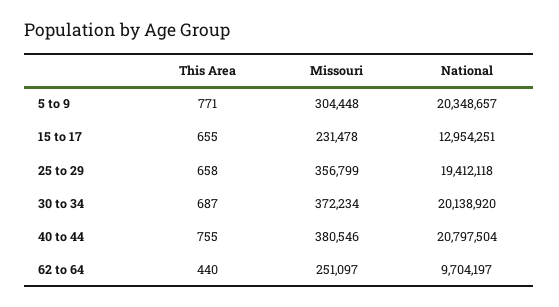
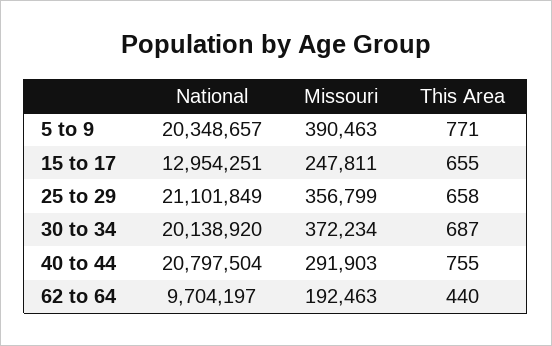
  {
    "This Area": {
      "5 to 9": 771,
      "15 to 17": 655,
      "25 to 29": 658,
      "30 to 34": 687,
      "40 to 44": 755,
      "62 to 64": 440
    },
    "Missouri": {
-     "5 to 9": 304448,
+     "5 to 9": 390463,
-     "15 to 17": 231478,
+     "15 to 17": 247811,
      "25 to 29": 356799,
      "30 to 34": 372234,
-     "40 to 44": 380546,
+     "40 to 44": 291903,
-     "62 to 64": 251097
+     "62 to 64": 192463
    },
    "National": {
      "5 to 9": 20348657,
      "15 to 17": 12954251,
-     "25 to 29": 19412118,
+     "25 to 29": 21101849,
      "30 to 34": 20138920,
      "40 to 44": 20797504,
      "62 to 64": 9704197
    }
  }

